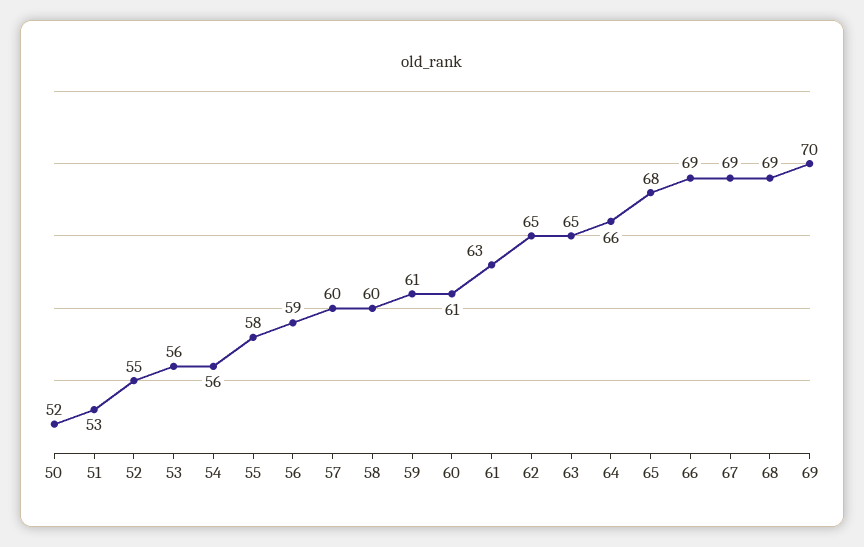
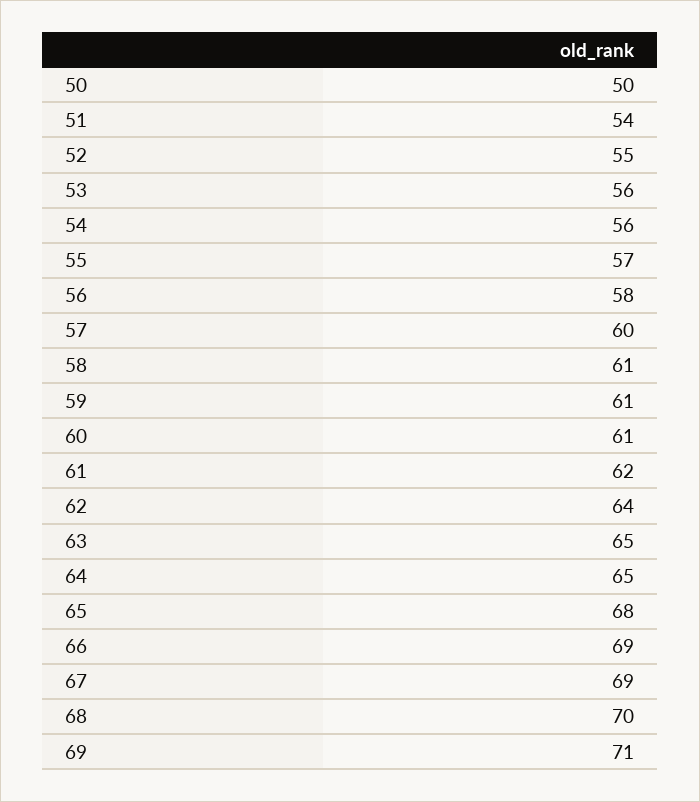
  {
-   "50": 52,
+   "50": 50,
-   "51": 53,
+   "51": 54,
    "52": 55,
    "53": 56,
    "54": 56,
-   "55": 58,
+   "55": 57,
-   "56": 59,
+   "56": 58,
    "57": 60,
-   "58": 60,
+   "58": 61,
    "59": 61,
    "60": 61,
-   "61": 63,
+   "61": 62,
-   "62": 65,
+   "62": 64,
    "63": 65,
-   "64": 66,
+   "64": 65,
    "65": 68,
    "66": 69,
    "67": 69,
-   "68": 69,
+   "68": 70,
-   "69": 70
+   "69": 71
  }

